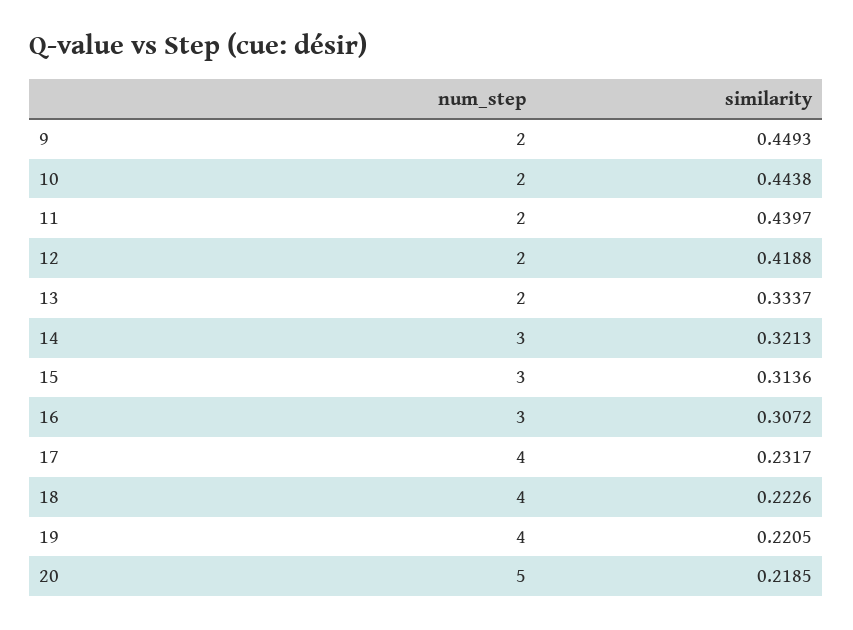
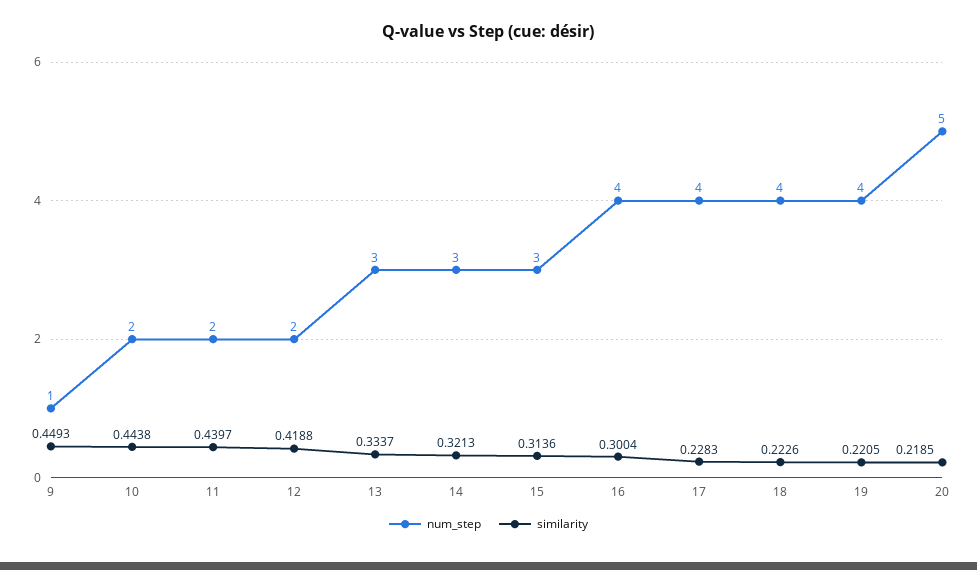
  {
    "num_step": {
-     "9": 2,
+     "9": 1,
      "10": 2,
      "11": 2,
      "12": 2,
-     "13": 2,
+     "13": 3,
      "14": 3,
      "15": 3,
-     "16": 3,
+     "16": 4,
      "17": 4,
      "18": 4,
      "19": 4,
      "20": 5
    },
    "similarity": {
      "9": 0.4493,
      "10": 0.4438,
      "11": 0.4397,
      "12": 0.4188,
      "13": 0.3337,
      "14": 0.3213,
      "15": 0.3136,
-     "16": 0.3072,
+     "16": 0.3004,
-     "17": 0.2317,
+     "17": 0.2283,
      "18": 0.2226,
      "19": 0.2205,
      "20": 0.2185
    }
  }

